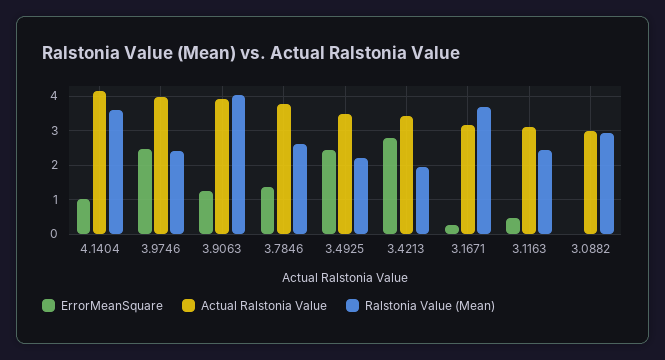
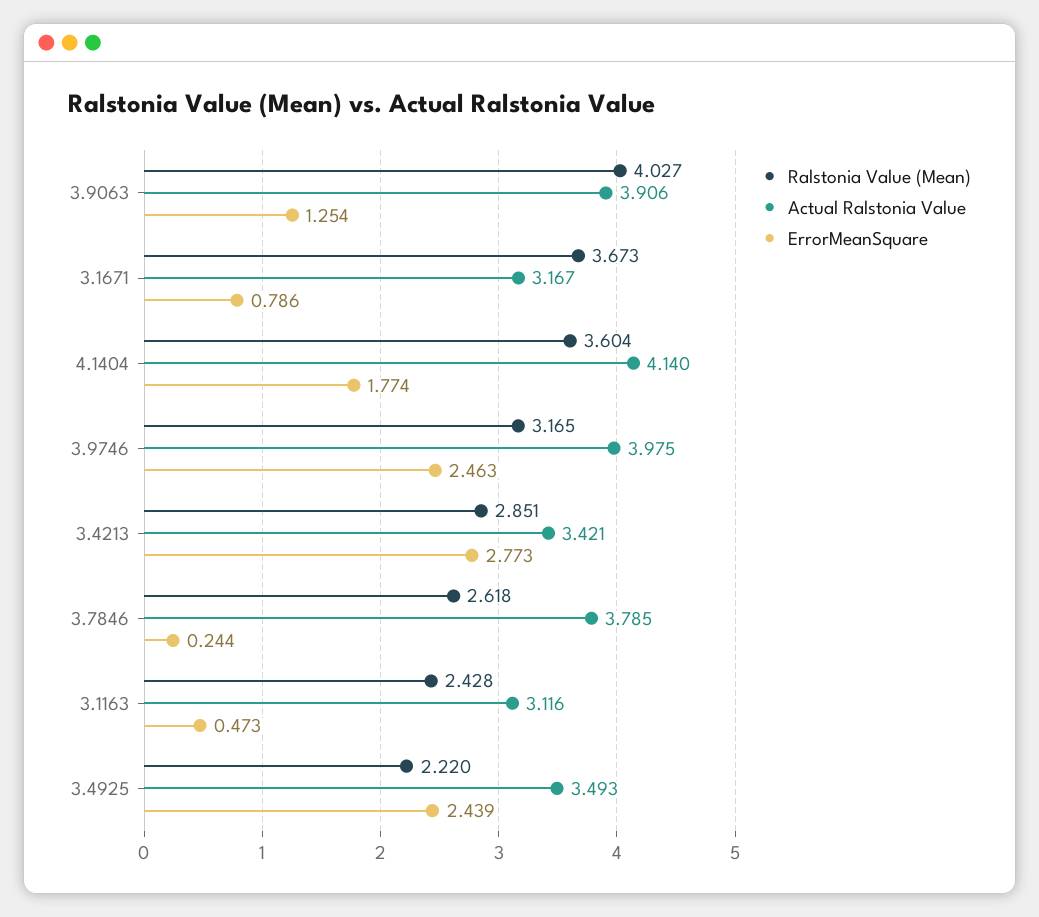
  {
    "ErrorMeanSquare": {
-     "4.1404": 1,
+     "4.1404": 1.774,
      "3.9746": 2.463,
      "3.9063": 1.254,
-     "3.7846": 1.4,
+     "3.7846": 0.244,
      "3.4925": 2.439,
      "3.4213": 2.773,
-     "3.1671": 0.2,
+     "3.1671": 0.786,
-     "3.1163": 0.473,
+     "3.1163": 0.473
-     "3.0882": 0
    },
    "Actual Ralstonia Value": {
      "4.1404": 4.14,
      "3.9746": 3.975,
      "3.9063": 3.906,
      "3.7846": 3.785,
      "3.4925": 3.493,
      "3.4213": 3.421,
      "3.1671": 3.167,
-     "3.1163": 3.116,
+     "3.1163": 3.116
-     "3.0882": 3
    },
    "Ralstonia Value (Mean)": {
      "4.1404": 3.604,
-     "3.9746": 2.4,
+     "3.9746": 3.165,
      "3.9063": 4.027,
      "3.7846": 2.618,
      "3.4925": 2.22,
-     "3.4213": 2,
+     "3.4213": 2.851,
      "3.1671": 3.673,
-     "3.1163": 2.428,
+     "3.1163": 2.428
-     "3.0882": 3
    }
  }

